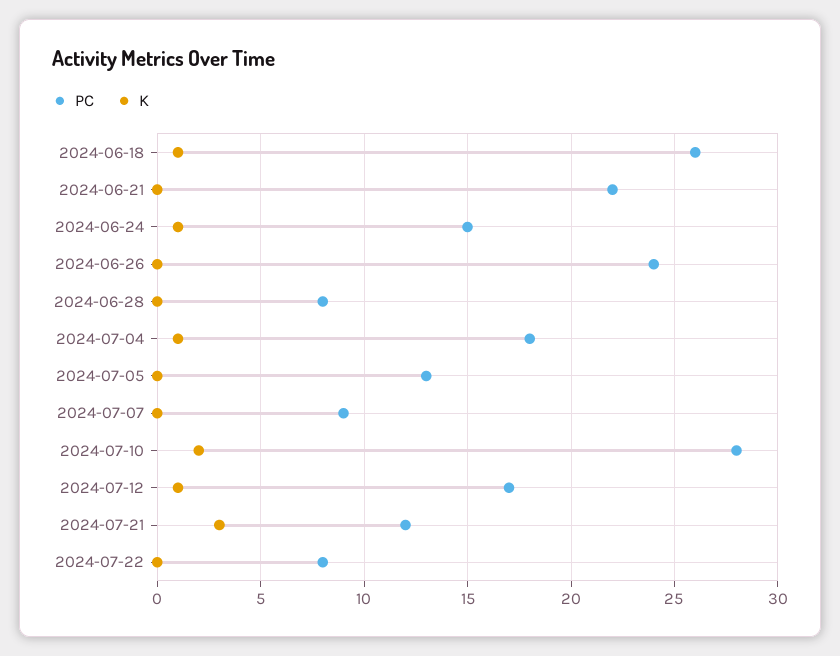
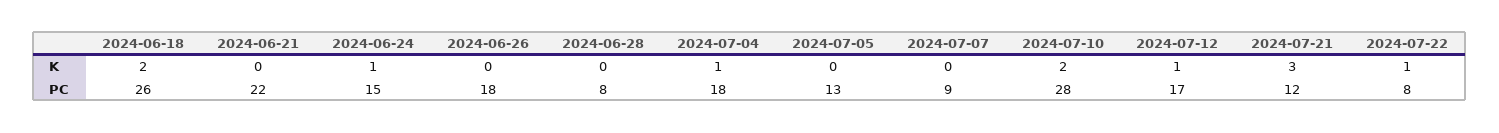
  {
    "PC": {
      "2024-06-18": 26,
      "2024-06-21": 22,
      "2024-06-24": 15,
-     "2024-06-26": 24,
+     "2024-06-26": 18,
      "2024-06-28": 8,
      "2024-07-04": 18,
      "2024-07-05": 13,
      "2024-07-07": 9,
      "2024-07-10": 28,
      "2024-07-12": 17,
      "2024-07-21": 12,
      "2024-07-22": 8
    },
    "K": {
-     "2024-06-18": 1,
+     "2024-06-18": 2,
      "2024-06-21": 0,
      "2024-06-24": 1,
      "2024-06-26": 0,
      "2024-06-28": 0,
      "2024-07-04": 1,
      "2024-07-05": 0,
      "2024-07-07": 0,
      "2024-07-10": 2,
      "2024-07-12": 1,
      "2024-07-21": 3,
-     "2024-07-22": 0
+     "2024-07-22": 1
    }
  }

